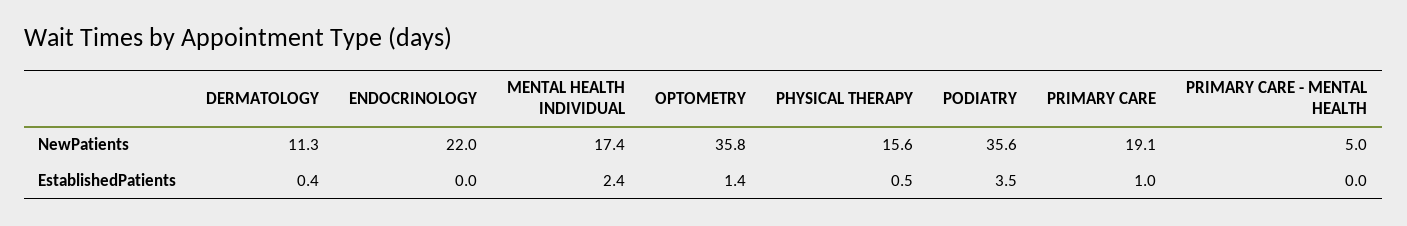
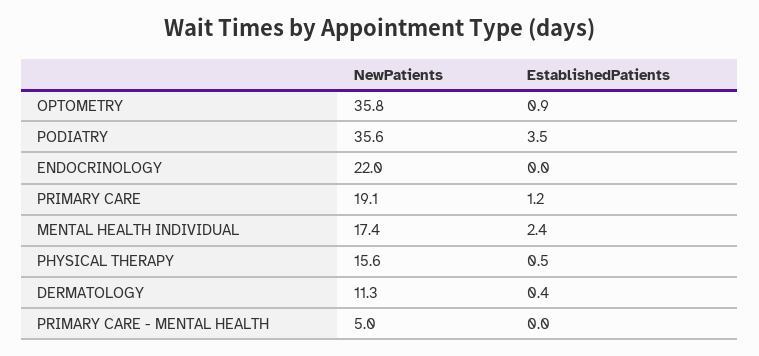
  {
    "DERMATOLOGY": {
      "NewPatients": 11.3,
      "EstablishedPatients": 0.4
    },
    "ENDOCRINOLOGY": {
      "NewPatients": 22,
      "EstablishedPatients": 0
    },
    "MENTAL HEALTH INDIVIDUAL": {
      "NewPatients": 17.4,
      "EstablishedPatients": 2.4
    },
    "OPTOMETRY": {
      "NewPatients": 35.8,
-     "EstablishedPatients": 1.4
+     "EstablishedPatients": 0.9
    },
    "PHYSICAL THERAPY": {
      "NewPatients": 15.6,
      "EstablishedPatients": 0.5
    },
    "PODIATRY": {
      "NewPatients": 35.6,
      "EstablishedPatients": 3.5
    },
    "PRIMARY CARE": {
      "NewPatients": 19.1,
-     "EstablishedPatients": 1
+     "EstablishedPatients": 1.2
    },
    "PRIMARY CARE - MENTAL HEALTH": {
      "NewPatients": 5,
      "EstablishedPatients": 0
    }
  }

